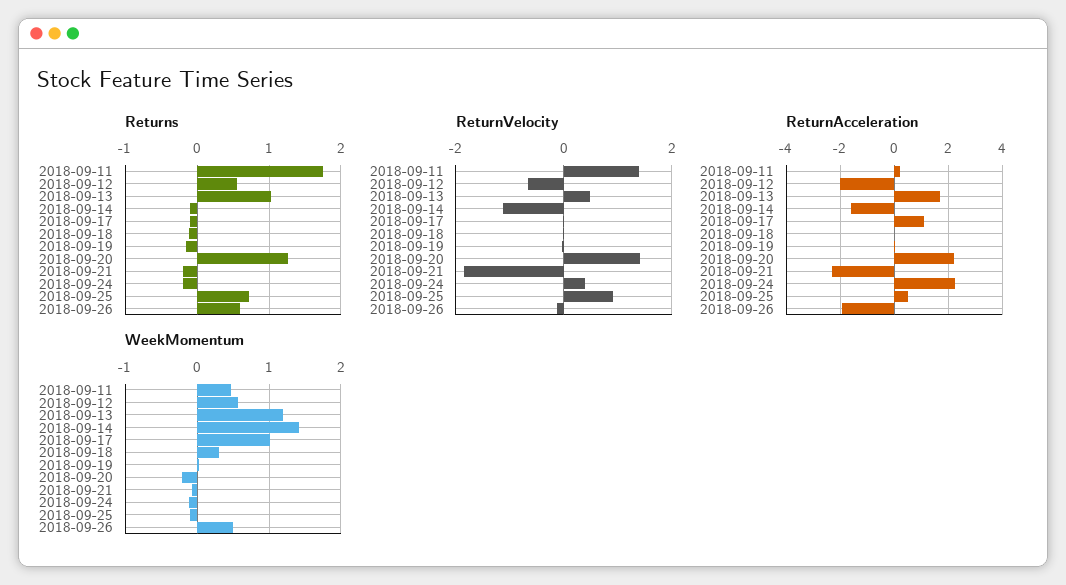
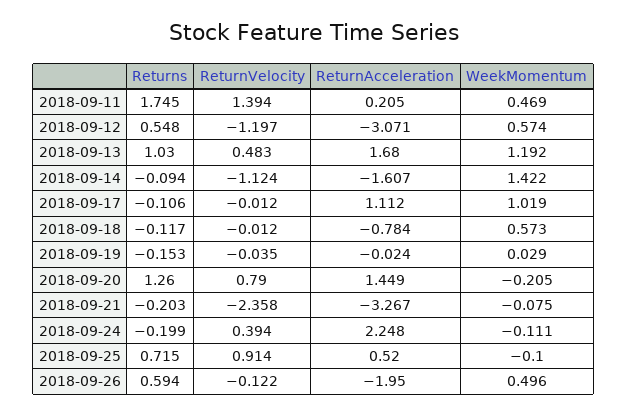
  {
    "Returns": {
      "2018-09-11": 1.745,
      "2018-09-12": 0.548,
      "2018-09-13": 1.03,
      "2018-09-14": -0.094,
      "2018-09-17": -0.106,
      "2018-09-18": -0.117,
      "2018-09-19": -0.153,
      "2018-09-20": 1.26,
      "2018-09-21": -0.203,
      "2018-09-24": -0.199,
      "2018-09-25": 0.715,
      "2018-09-26": 0.594
    },
    "ReturnVelocity": {
      "2018-09-11": 1.394,
-     "2018-09-12": -0.6,
+     "2018-09-12": -1.197,
      "2018-09-13": 0.483,
      "2018-09-14": -1.124,
      "2018-09-17": -0.012,
      "2018-09-18": -0.012,
      "2018-09-19": -0.035,
-     "2018-09-20": 1.4,
+     "2018-09-20": 0.79,
-     "2018-09-21": -1.8,
+     "2018-09-21": -2.358,
      "2018-09-24": 0.394,
      "2018-09-25": 0.914,
      "2018-09-26": -0.122
    },
    "ReturnAcceleration": {
      "2018-09-11": 0.205,
-     "2018-09-12": -2,
+     "2018-09-12": -3.071,
      "2018-09-13": 1.68,
      "2018-09-14": -1.607,
      "2018-09-17": 1.112,
-     "2018-09-18": 0,
+     "2018-09-18": -0.784,
      "2018-09-19": -0.024,
-     "2018-09-20": 2.25,
+     "2018-09-20": 1.449,
-     "2018-09-21": -2.25,
+     "2018-09-21": -3.267,
      "2018-09-24": 2.248,
      "2018-09-25": 0.52,
      "2018-09-26": -1.95
    },
    "WeekMomentum": {
      "2018-09-11": 0.469,
      "2018-09-12": 0.574,
      "2018-09-13": 1.192,
      "2018-09-14": 1.422,
      "2018-09-17": 1.019,
-     "2018-09-18": 0.3,
+     "2018-09-18": 0.573,
      "2018-09-19": 0.029,
      "2018-09-20": -0.205,
      "2018-09-21": -0.075,
      "2018-09-24": -0.111,
      "2018-09-25": -0.1,
      "2018-09-26": 0.496
    }
  }

